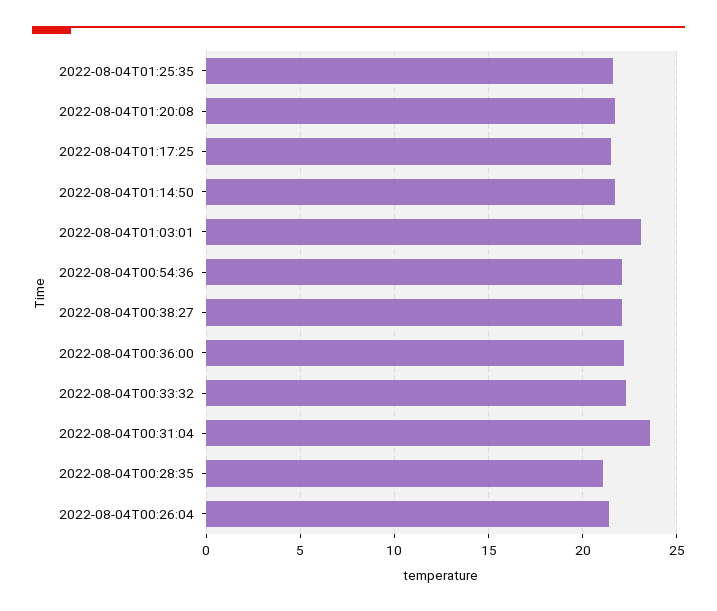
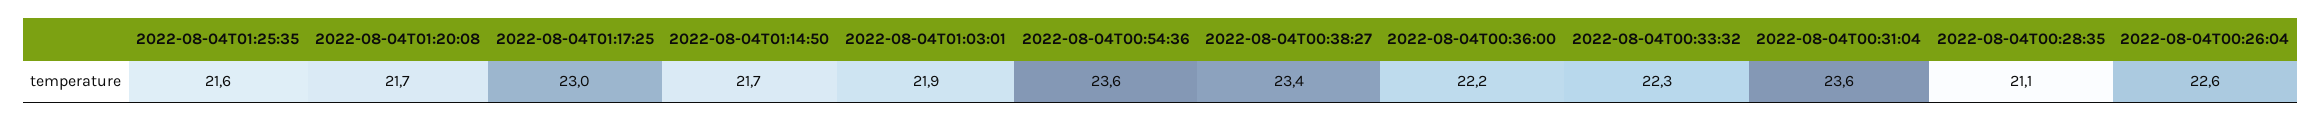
  {
    "2022-08-04T01:25:35": 21.6,
    "2022-08-04T01:20:08": 21.7,
-   "2022-08-04T01:17:25": 21.5,
+   "2022-08-04T01:17:25": 23,
    "2022-08-04T01:14:50": 21.7,
-   "2022-08-04T01:03:01": 23,
+   "2022-08-04T01:03:01": 21.9,
-   "2022-08-04T00:54:36": 22,
+   "2022-08-04T00:54:36": 23.6,
-   "2022-08-04T00:38:27": 22,
+   "2022-08-04T00:38:27": 23.4,
    "2022-08-04T00:36:00": 22.2,
    "2022-08-04T00:33:32": 22.3,
    "2022-08-04T00:31:04": 23.6,
    "2022-08-04T00:28:35": 21.1,
-   "2022-08-04T00:26:04": 21.5
+   "2022-08-04T00:26:04": 22.6
  }

